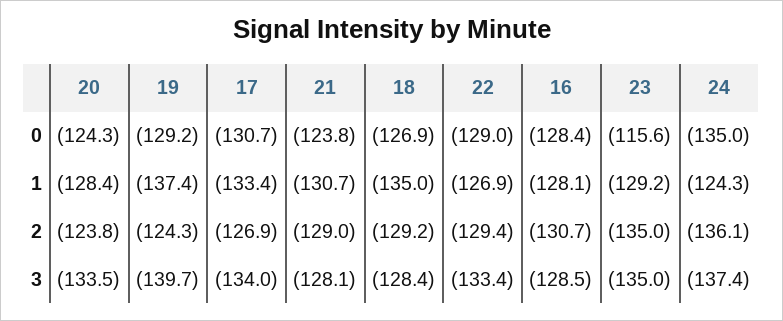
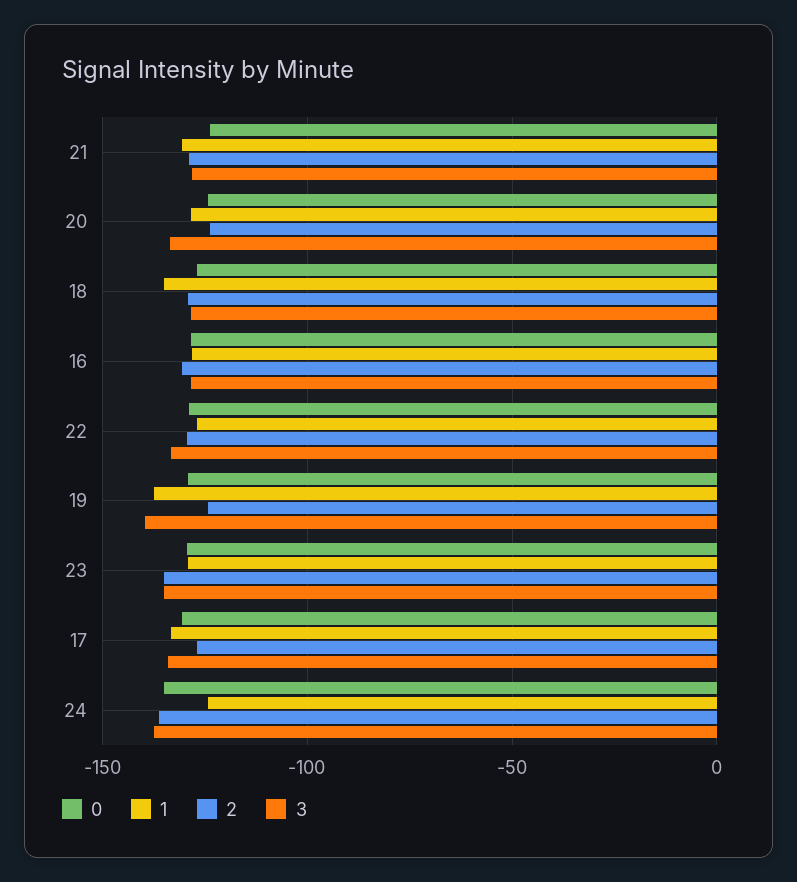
  {
    "0": {
      "20": -124.3,
      "19": -129.2,
      "17": -130.7,
      "21": -123.8,
      "18": -126.9,
      "22": -129,
      "16": -128.4,
-     "23": -115.6,
+     "23": -130,
      "24": -135
    },
    "1": {
      "20": -128.4,
      "19": -137.4,
      "17": -133.4,
      "21": -130.7,
      "18": -135,
      "22": -126.9,
      "16": -128.1,
      "23": -129.2,
      "24": -124.3
    },
    "2": {
      "20": -123.8,
      "19": -124.3,
      "17": -126.9,
      "21": -129,
      "18": -129.2,
      "22": -129.4,
      "16": -130.7,
      "23": -135,
      "24": -136.1
    },
    "3": {
      "20": -133.5,
      "19": -139.7,
      "17": -134,
      "21": -128.1,
      "18": -128.4,
      "22": -133.4,
      "16": -128.5,
      "23": -135,
      "24": -137.4
    }
  }

